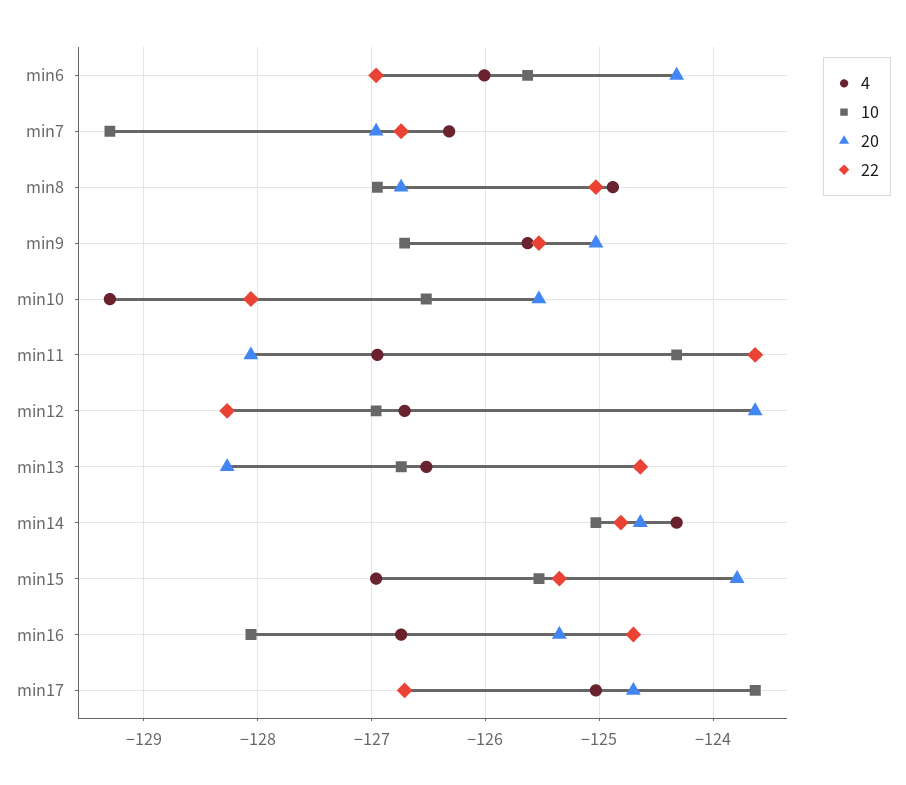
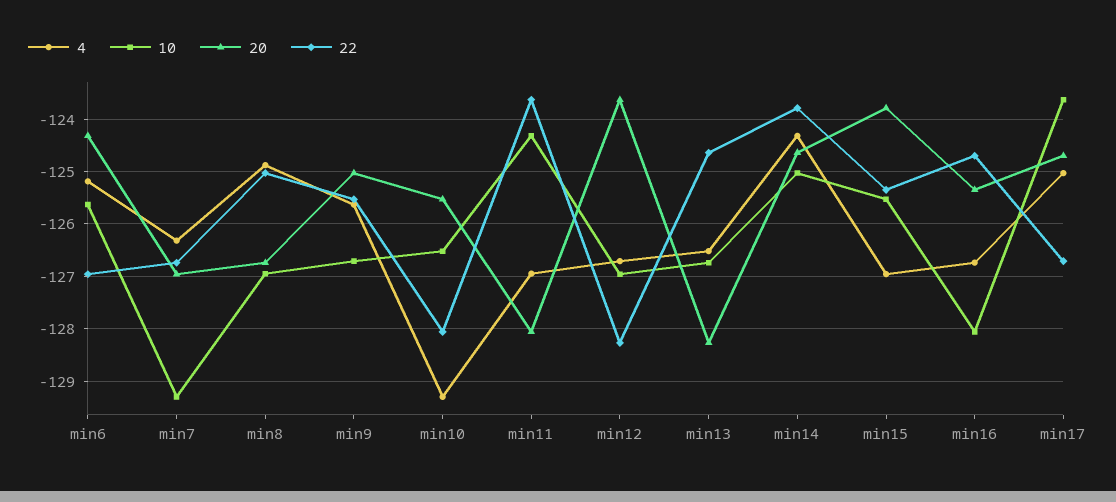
  {
    "4": {
-     "min6": -126,
+     "min6": -125.2,
      "min7": -126.3,
      "min8": -124.9,
      "min9": -125.6,
      "min10": -129.3,
      "min11": -127,
      "min12": -126.7,
      "min13": -126.5,
      "min14": -124.3,
      "min15": -127,
      "min16": -126.7,
      "min17": -125
    },
    "10": {
      "min6": -125.6,
      "min7": -129.3,
      "min8": -127,
      "min9": -126.7,
      "min10": -126.5,
      "min11": -124.3,
      "min12": -127,
      "min13": -126.7,
      "min14": -125,
      "min15": -125.5,
      "min16": -128.1,
      "min17": -123.6
    },
    "20": {
      "min6": -124.3,
      "min7": -127,
      "min8": -126.7,
      "min9": -125,
      "min10": -125.5,
      "min11": -128.1,
      "min12": -123.6,
      "min13": -128.3,
      "min14": -124.6,
      "min15": -123.8,
      "min16": -125.4,
      "min17": -124.7
    },
    "22": {
      "min6": -127,
      "min7": -126.7,
      "min8": -125,
      "min9": -125.5,
      "min10": -128.1,
      "min11": -123.6,
      "min12": -128.3,
      "min13": -124.6,
-     "min14": -124.8,
+     "min14": -123.8,
      "min15": -125.4,
      "min16": -124.7,
      "min17": -126.7
    }
  }

